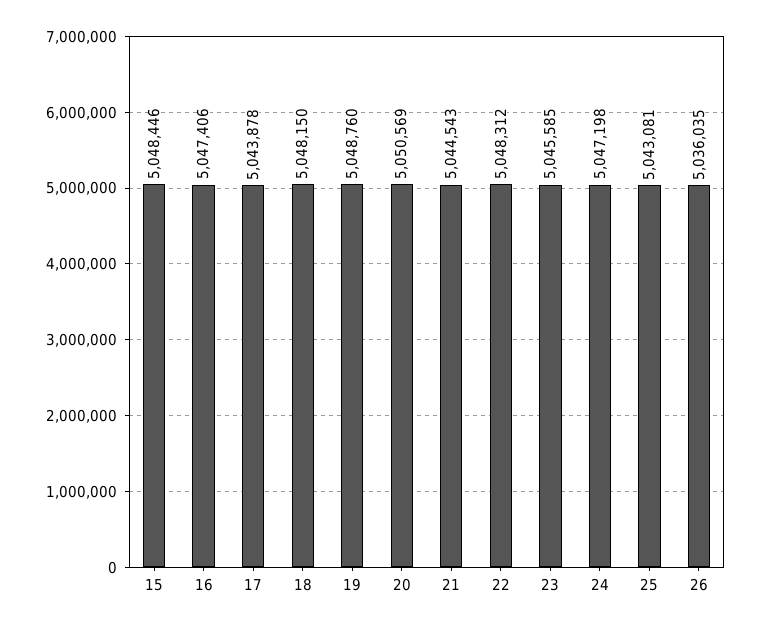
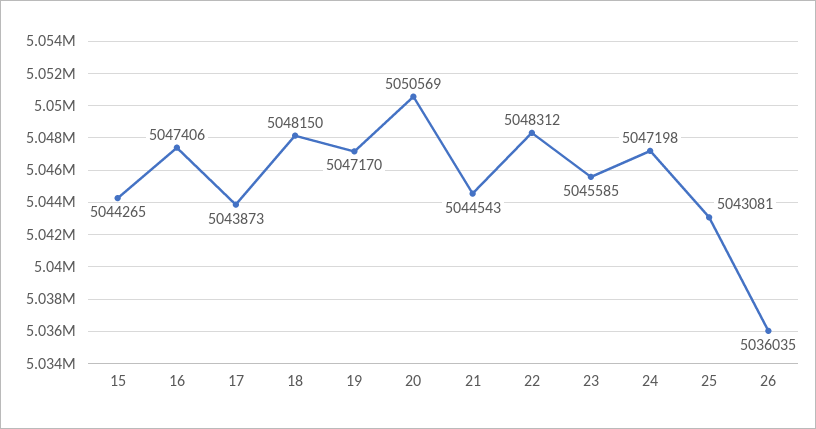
  {
-   "15": 5048446,
+   "15": 5044265,
    "16": 5047406,
-   "17": 5043878,
+   "17": 5043873,
    "18": 5048150,
-   "19": 5048760,
+   "19": 5047170,
    "20": 5050569,
    "21": 5044543,
    "22": 5048312,
    "23": 5045585,
    "24": 5047198,
    "25": 5043081,
    "26": 5036035
  }

